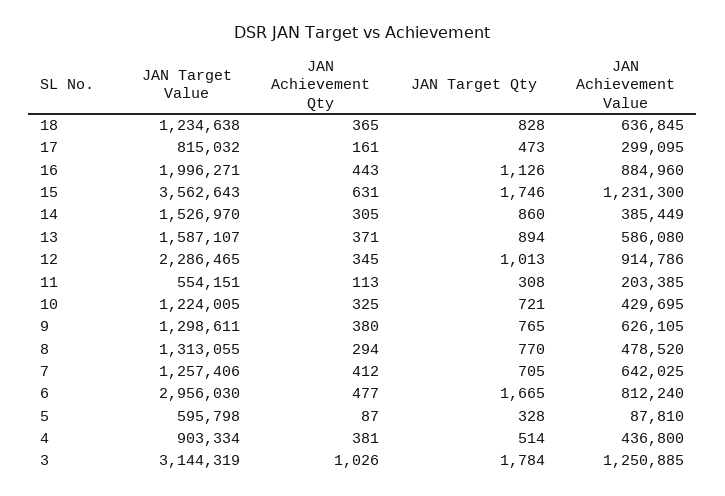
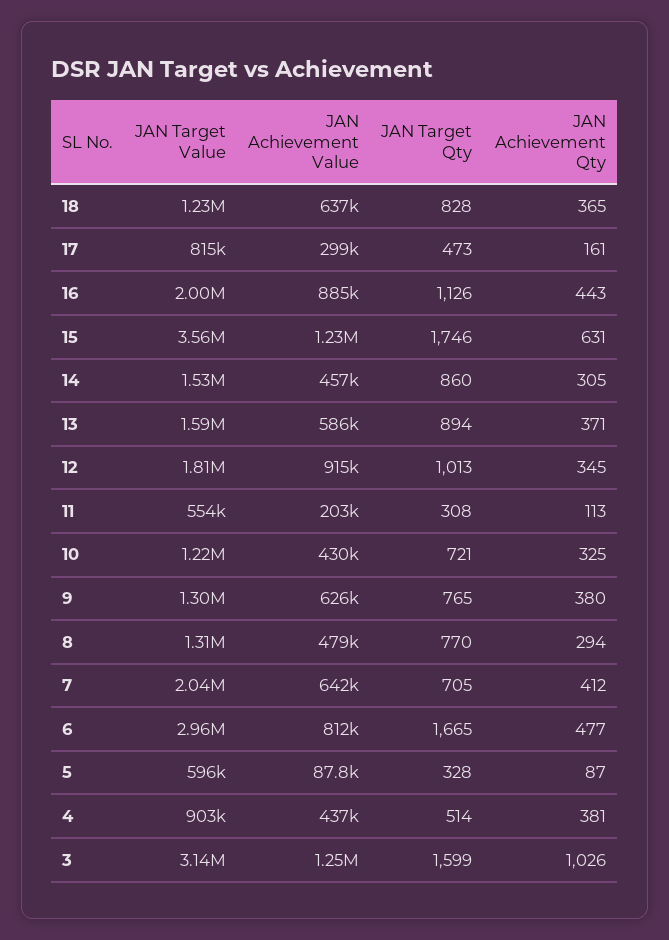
  {
    "JAN Target Value": {
      "18": 1234638,
      "17": 815032,
      "16": 1996271,
      "15": 3562643,
      "14": 1526970,
      "13": 1587107,
-     "12": 2286465,
+     "12": 1810000,
      "11": 554151,
      "10": 1224005,
      "9": 1298611,
      "8": 1313055,
-     "7": 1257406,
+     "7": 2040000,
      "6": 2956030,
      "5": 595798,
      "4": 903334,
      "3": 3144319
    },
    "JAN Achievement Qty": {
      "18": 365,
      "17": 161,
      "16": 443,
      "15": 631,
      "14": 305,
      "13": 371,
      "12": 345,
      "11": 113,
      "10": 325,
      "9": 380,
      "8": 294,
      "7": 412,
      "6": 477,
      "5": 87,
      "4": 381,
      "3": 1026
    },
    "JAN Target Qty": {
      "18": 828,
      "17": 473,
      "16": 1126,
      "15": 1746,
      "14": 860,
      "13": 894,
      "12": 1013,
      "11": 308,
      "10": 721,
      "9": 765,
      "8": 770,
      "7": 705,
      "6": 1665,
      "5": 328,
      "4": 514,
-     "3": 1784
+     "3": 1599
    },
    "JAN Achievement Value": {
      "18": 636845,
      "17": 299095,
      "16": 884960,
      "15": 1231300,
-     "14": 385449,
+     "14": 457000,
      "13": 586080,
      "12": 914786,
      "11": 203385,
      "10": 429695,
      "9": 626105,
      "8": 478520,
      "7": 642025,
      "6": 812240,
      "5": 87810,
      "4": 436800,
      "3": 1250885
    }
  }

